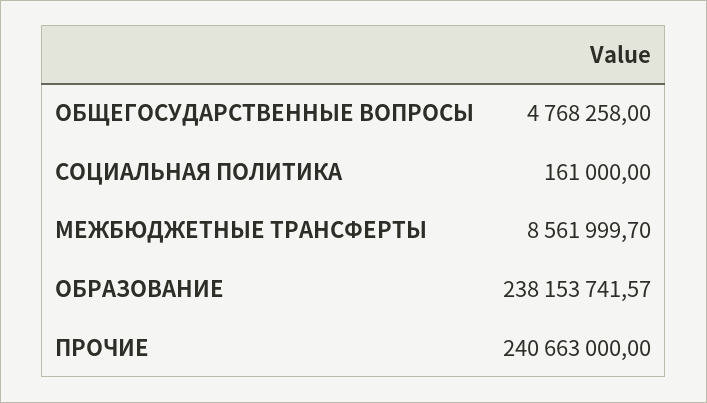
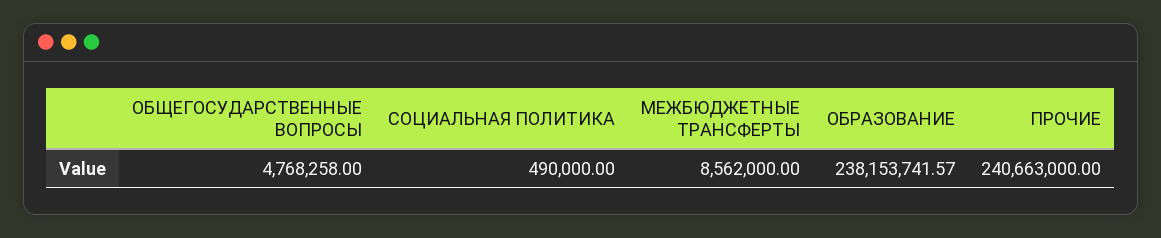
  {
    "ОБЩЕГОСУДАРСТВЕННЫЕ ВОПРОСЫ": 4768258,
-   "СОЦИАЛЬНАЯ ПОЛИТИКА": 161000,
+   "СОЦИАЛЬНАЯ ПОЛИТИКА": 490000,
-   "МЕЖБЮДЖЕТНЫЕ ТРАНСФЕРТЫ": 8561999.7,
+   "МЕЖБЮДЖЕТНЫЕ ТРАНСФЕРТЫ": 8562000,
    "ОБРАЗОВАНИЕ": 238153741.57,
    "ПРОЧИЕ": 240663000
  }

